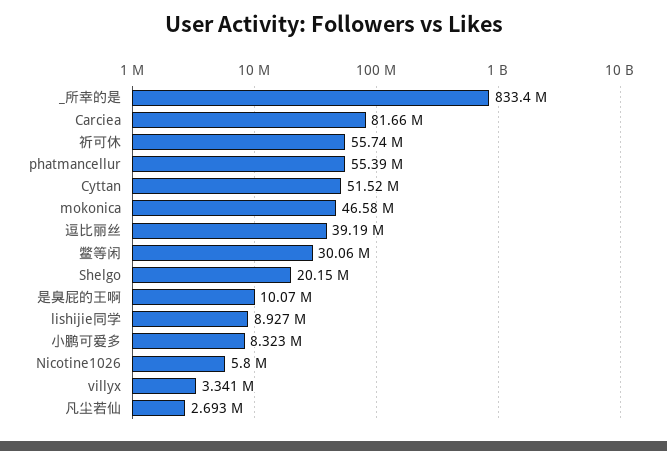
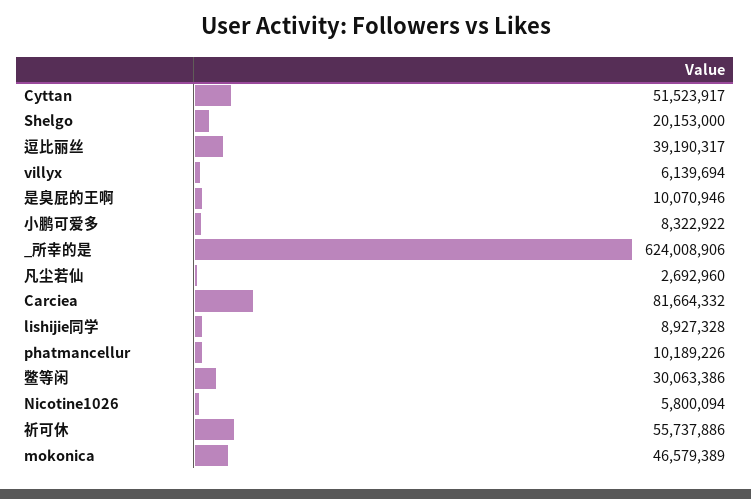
  {
-   "_所幸的是": 833400000,
+   "_所幸的是": 624008906,
    "Carciea": 81664332,
    "祈可休": 55737886,
-   "phatmancellur": 55390000,
+   "phatmancellur": 10189226,
    "Cyttan": 51523917,
    "mokonica": 46579389,
    "逗比丽丝": 39190317,
    "鳖等闲": 30063386,
    "Shelgo": 20153000,
    "是臭屁的王啊": 10070946,
    "lishijie同学": 8927328,
    "小鹏可爱多": 8322922,
    "Nicotine1026": 5800094,
-   "villyx": 3341000,
+   "villyx": 6139694,
    "凡尘若仙": 2692960
  }

